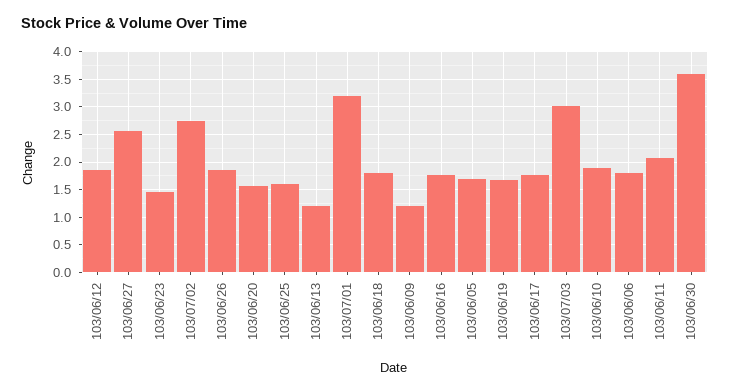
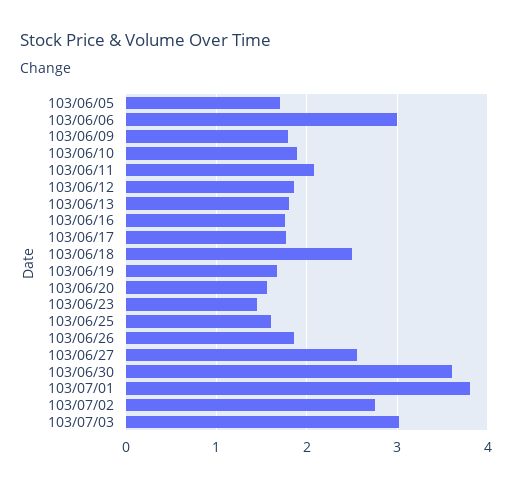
  {
    "103/06/12": 1.9,
    "103/06/27": 2.6,
    "103/06/23": 1.5,
    "103/07/02": 2.8,
    "103/06/26": 1.9,
    "103/06/20": 1.6,
    "103/06/25": 1.6,
-   "103/06/13": 1.25,
+   "103/06/13": 1.8,
-   "103/07/01": 3.25,
+   "103/07/01": 3.8,
-   "103/06/18": 1.75,
+   "103/06/18": 2.5,
-   "103/06/09": 1.25,
+   "103/06/09": 1.8,
    "103/06/16": 1.8,
    "103/06/05": 1.7,
    "103/06/19": 1.7,
    "103/06/17": 1.8,
    "103/07/03": 3,
    "103/06/10": 1.9,
-   "103/06/06": 1.75,
+   "103/06/06": 3,
    "103/06/11": 2.1,
    "103/06/30": 3.6
  }

